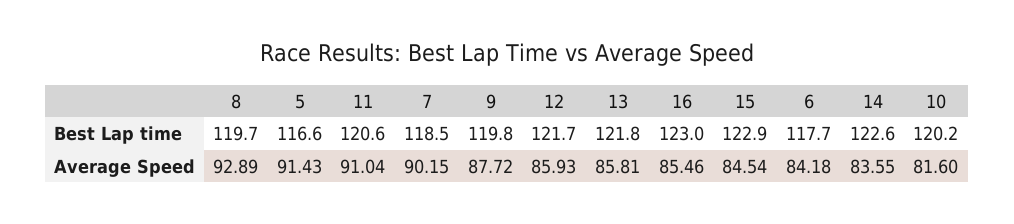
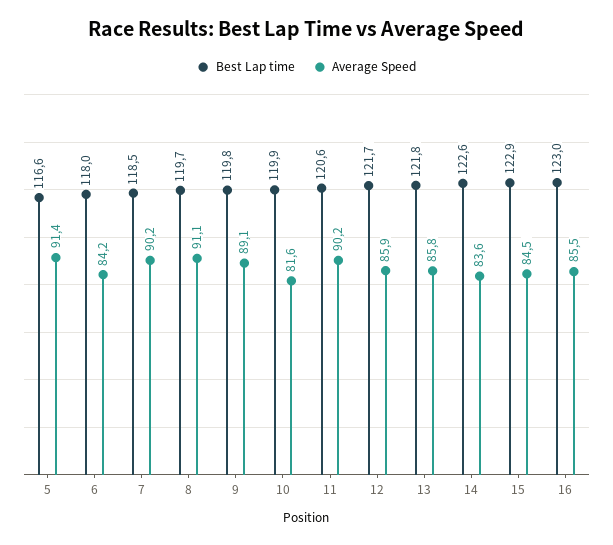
  {
    "Best Lap time": {
      "8": 119.7,
      "5": 116.6,
      "11": 120.6,
      "7": 118.5,
      "9": 119.8,
      "12": 121.7,
      "13": 121.8,
      "16": 123,
      "15": 122.9,
-     "6": 117.7,
+     "6": 118,
      "14": 122.6,
-     "10": 120.2
+     "10": 119.9
    },
    "Average Speed": {
-     "8": 92.89,
+     "8": 91.1,
      "5": 91.43,
-     "11": 91.04,
+     "11": 90.2,
      "7": 90.15,
-     "9": 87.72,
+     "9": 89.1,
      "12": 85.93,
      "13": 85.81,
      "16": 85.46,
      "15": 84.54,
      "6": 84.18,
      "14": 83.55,
      "10": 81.6
    }
  }

